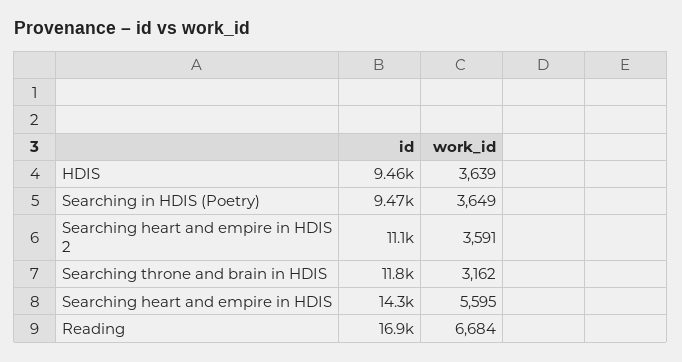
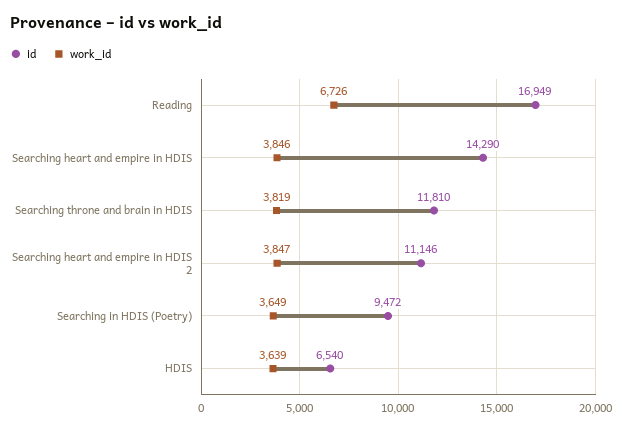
  {
    "id": {
-     "HDIS": 9460,
+     "HDIS": 6540,
      "Searching in HDIS (Poetry)": 9472,
      "Searching heart and empire in HDIS 2": 11146,
      "Searching throne and brain in HDIS": 11810,
      "Searching heart and empire in HDIS": 14290,
      "Reading": 16949
    },
    "work_id": {
      "HDIS": 3639,
      "Searching in HDIS (Poetry)": 3649,
-     "Searching heart and empire in HDIS 2": 3591,
+     "Searching heart and empire in HDIS 2": 3847,
-     "Searching throne and brain in HDIS": 3162,
+     "Searching throne and brain in HDIS": 3819,
-     "Searching heart and empire in HDIS": 5595,
+     "Searching heart and empire in HDIS": 3846,
-     "Reading": 6684
+     "Reading": 6726
    }
  }

